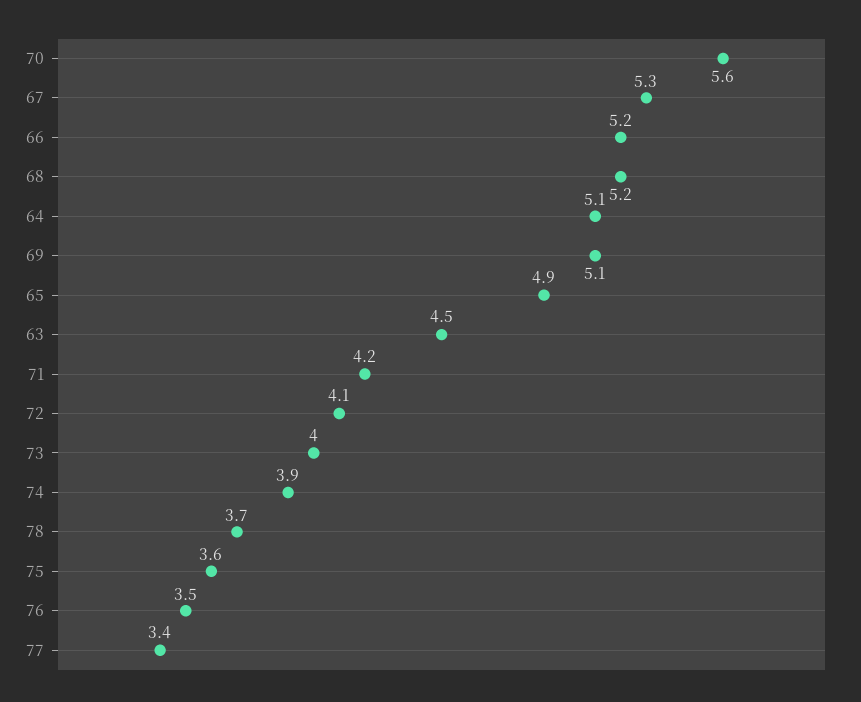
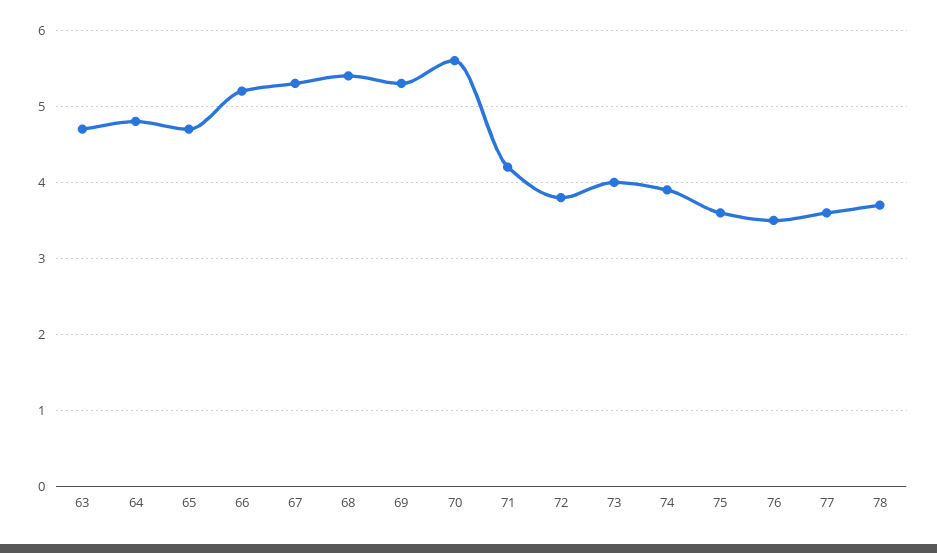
  {
    "70": 5.6,
    "67": 5.3,
    "66": 5.2,
-   "68": 5.2,
+   "68": 5.4,
-   "64": 5.1,
+   "64": 4.8,
-   "69": 5.1,
+   "69": 5.3,
-   "65": 4.9,
+   "65": 4.7,
-   "63": 4.5,
+   "63": 4.7,
    "71": 4.2,
-   "72": 4.1,
+   "72": 3.8,
    "73": 4,
    "74": 3.9,
    "78": 3.7,
    "75": 3.6,
    "76": 3.5,
-   "77": 3.4
+   "77": 3.6
  }

